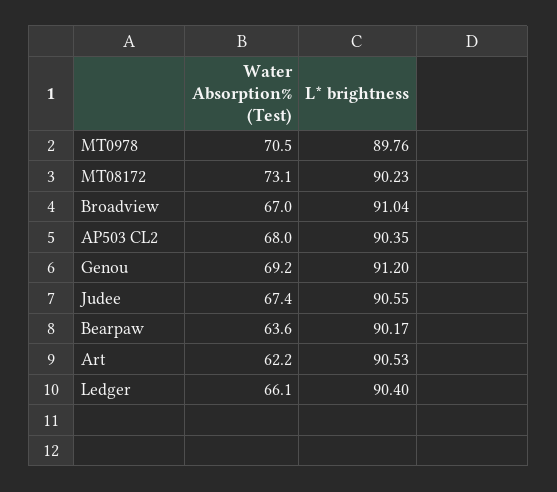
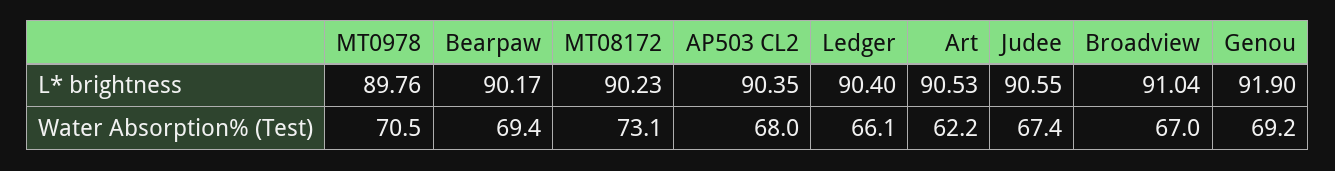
  {
    "Water Absorption% (Test)": {
      "MT0978": 70.5,
      "MT08172": 73.1,
      "Broadview": 67,
      "AP503 CL2": 68,
      "Genou": 69.2,
      "Judee": 67.4,
-     "Bearpaw": 63.6,
+     "Bearpaw": 69.4,
      "Art": 62.2,
      "Ledger": 66.1
    },
    "L* brightness": {
      "MT0978": 89.76,
      "MT08172": 90.23,
      "Broadview": 91.04,
      "AP503 CL2": 90.35,
-     "Genou": 91.2,
+     "Genou": 91.9,
      "Judee": 90.55,
      "Bearpaw": 90.17,
      "Art": 90.53,
      "Ledger": 90.4
    }
  }

